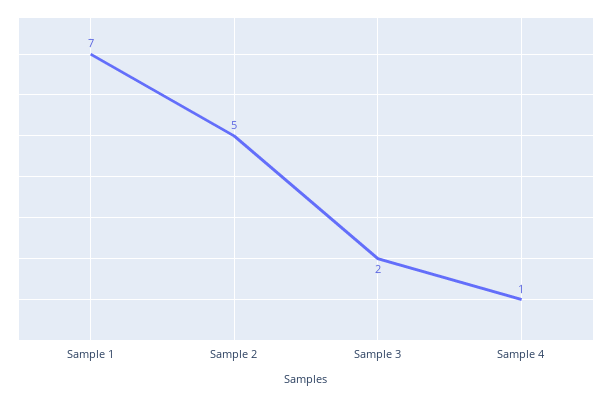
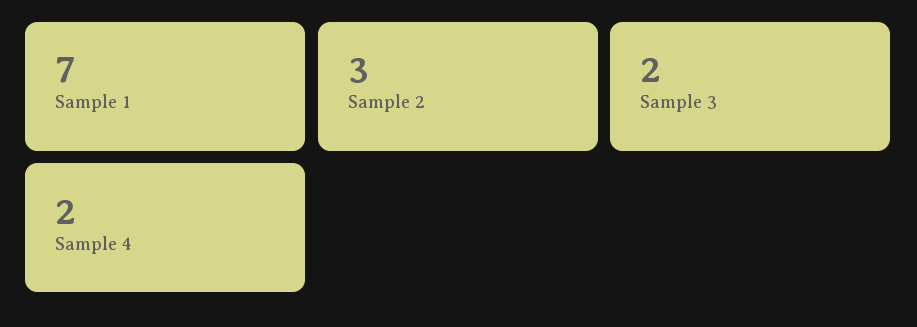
  {
    "Sample 1": 7,
-   "Sample 2": 5,
+   "Sample 2": 3,
    "Sample 3": 2,
-   "Sample 4": 1
+   "Sample 4": 2
  }

